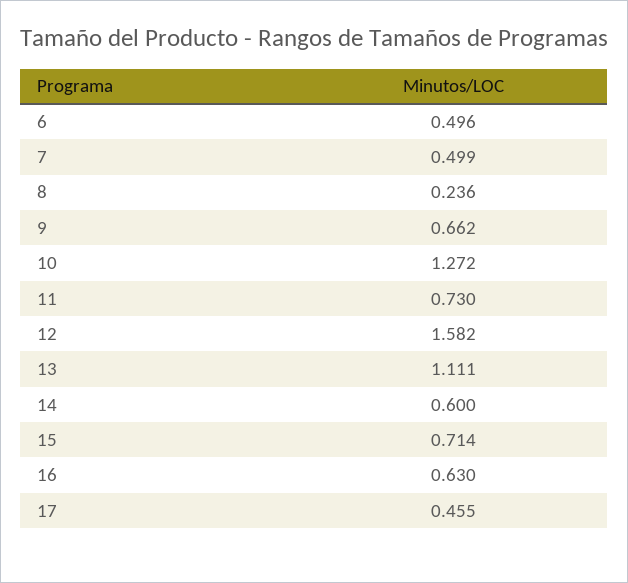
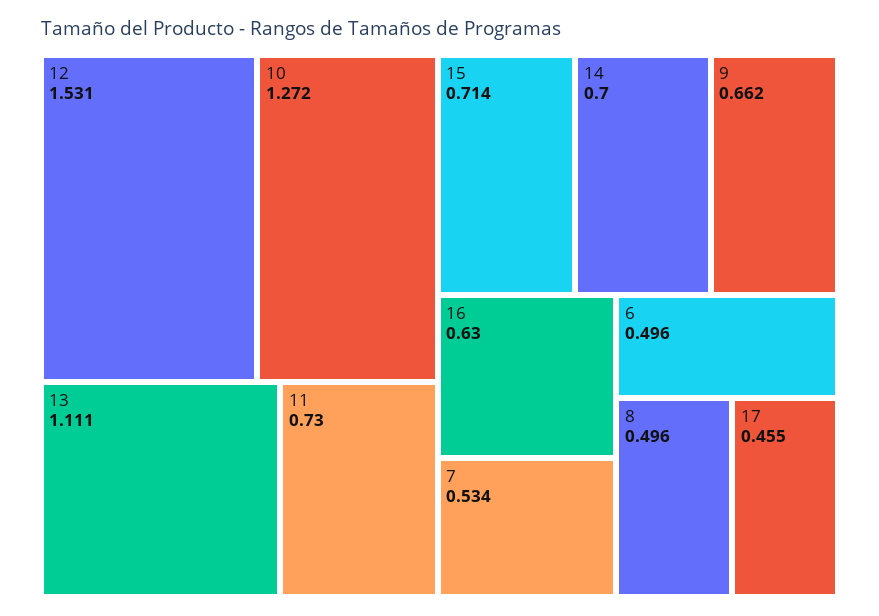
  {
    "6": 0.496,
-   "7": 0.499,
+   "7": 0.534,
-   "8": 0.236,
+   "8": 0.496,
    "9": 0.662,
    "10": 1.272,
    "11": 0.73,
-   "12": 1.582,
+   "12": 1.531,
    "13": 1.111,
-   "14": 0.6,
+   "14": 0.7,
    "15": 0.714,
    "16": 0.63,
    "17": 0.455
  }

